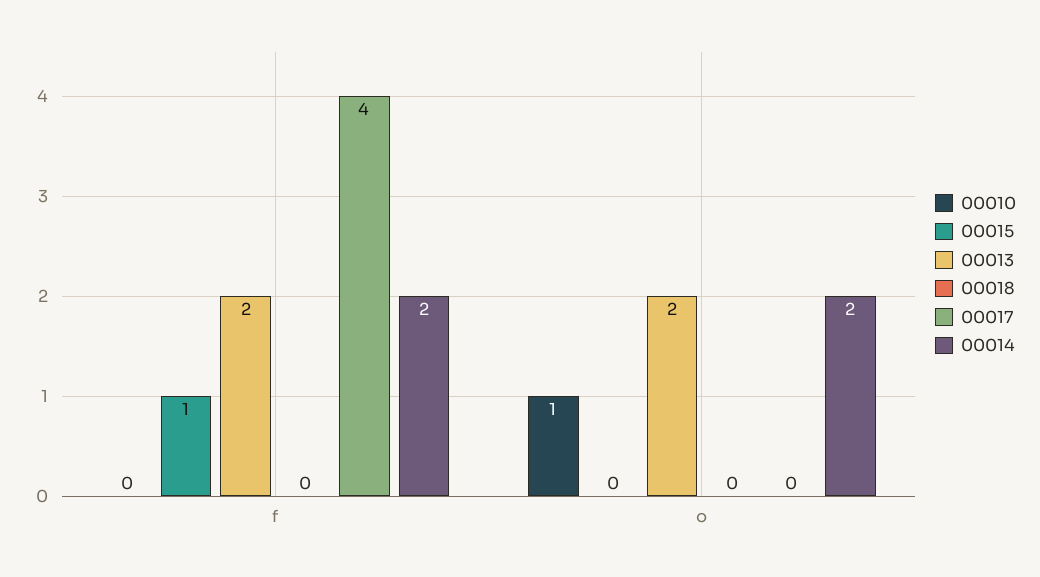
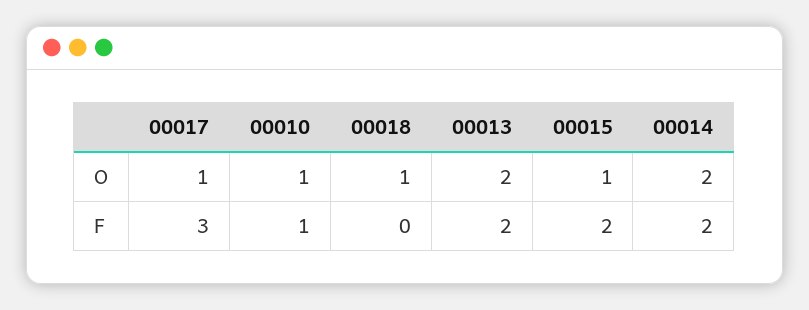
  {
    "00010": {
-     "f": 0,
+     "f": 1,
      "o": 1
    },
    "00015": {
-     "f": 1,
+     "f": 2,
-     "o": 0
+     "o": 1
    },
    "00013": {
      "f": 2,
      "o": 2
    },
    "00018": {
      "f": 0,
-     "o": 0
+     "o": 1
    },
    "00017": {
-     "f": 4,
+     "f": 3,
-     "o": 0
+     "o": 1
    },
    "00014": {
      "f": 2,
      "o": 2
    }
  }

